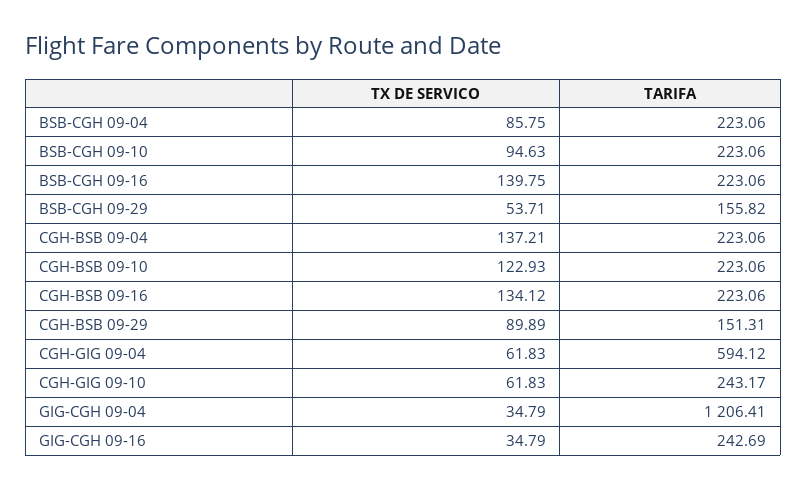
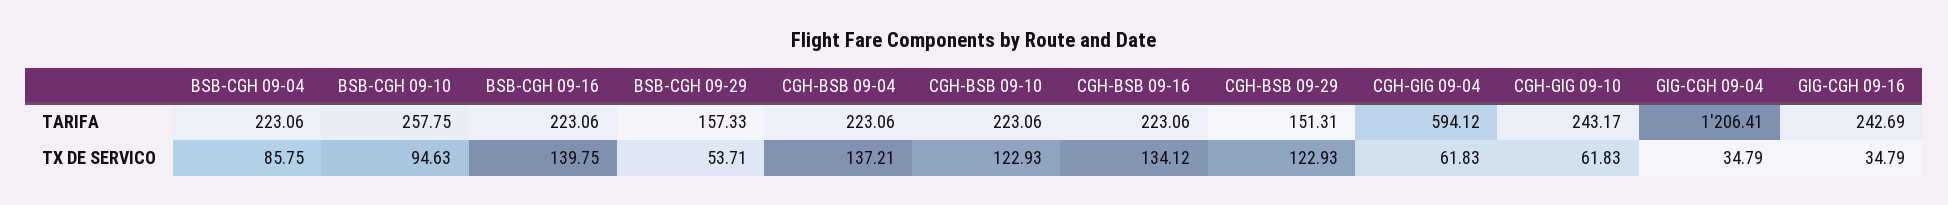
  {
    "TX DE SERVICO": {
      "BSB-CGH 09-04": 85.75,
      "BSB-CGH 09-10": 94.63,
      "BSB-CGH 09-16": 139.75,
      "BSB-CGH 09-29": 53.71,
      "CGH-BSB 09-04": 137.21,
      "CGH-BSB 09-10": 122.93,
      "CGH-BSB 09-16": 134.12,
-     "CGH-BSB 09-29": 89.89,
+     "CGH-BSB 09-29": 122.93,
      "CGH-GIG 09-04": 61.83,
      "CGH-GIG 09-10": 61.83,
      "GIG-CGH 09-04": 34.79,
      "GIG-CGH 09-16": 34.79
    },
    "TARIFA": {
      "BSB-CGH 09-04": 223.06,
-     "BSB-CGH 09-10": 223.06,
+     "BSB-CGH 09-10": 257.75,
      "BSB-CGH 09-16": 223.06,
-     "BSB-CGH 09-29": 155.82,
+     "BSB-CGH 09-29": 157.33,
      "CGH-BSB 09-04": 223.06,
      "CGH-BSB 09-10": 223.06,
      "CGH-BSB 09-16": 223.06,
      "CGH-BSB 09-29": 151.31,
      "CGH-GIG 09-04": 594.12,
      "CGH-GIG 09-10": 243.17,
      "GIG-CGH 09-04": 1206.41,
      "GIG-CGH 09-16": 242.69
    }
  }

